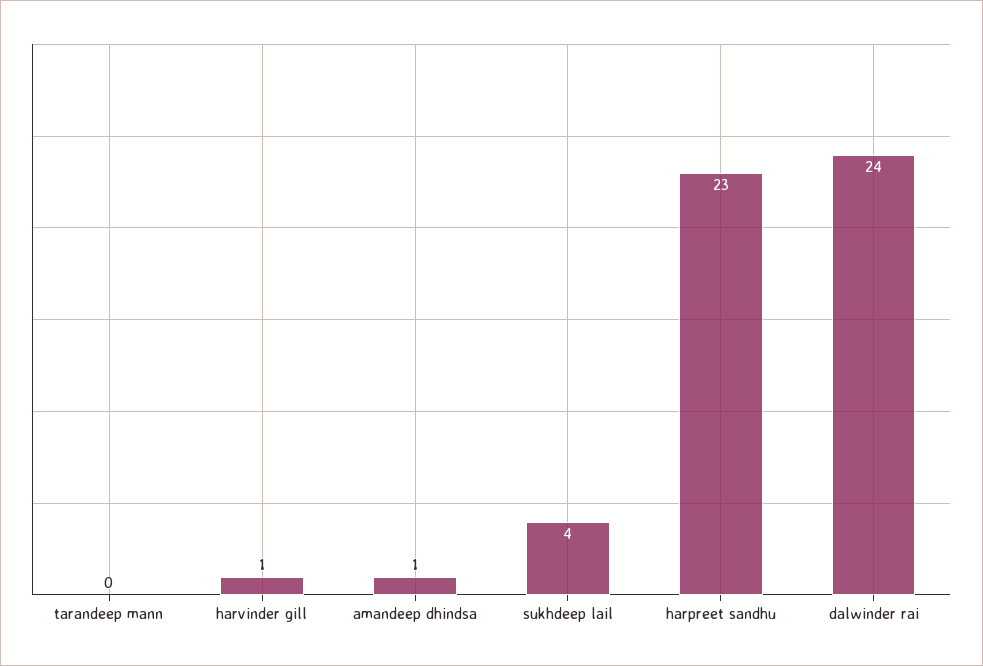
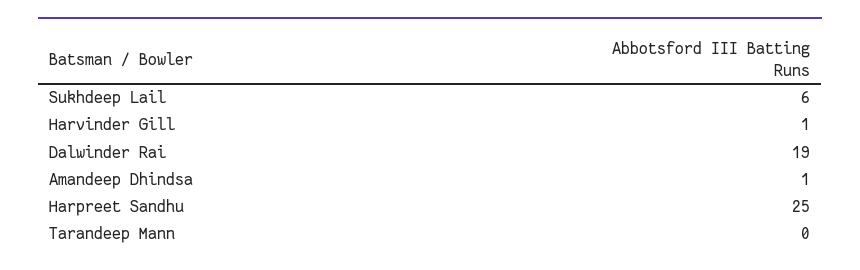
  {
    "tarandeep mann": 0,
    "harvinder gill": 1,
    "amandeep dhindsa": 1,
-   "sukhdeep lail": 4,
+   "sukhdeep lail": 6,
-   "harpreet sandhu": 23,
+   "harpreet sandhu": 25,
-   "dalwinder rai": 24
+   "dalwinder rai": 19
  }

